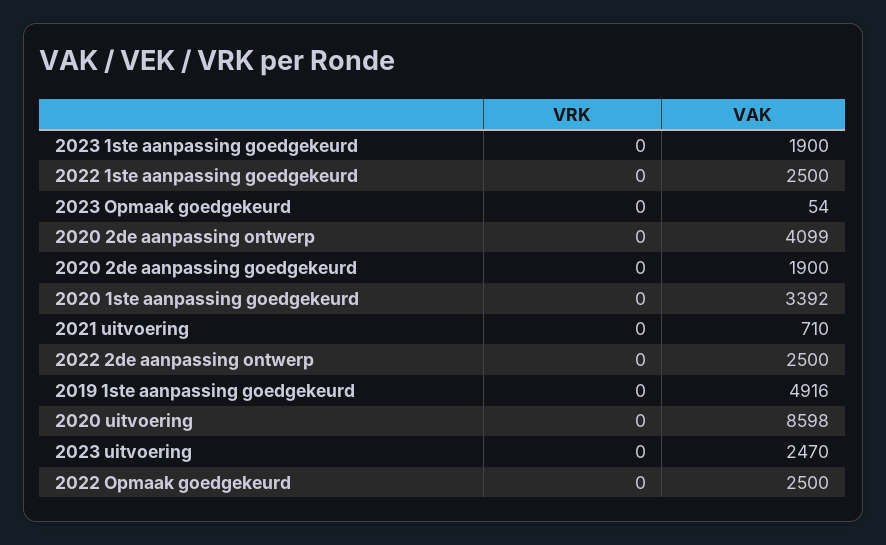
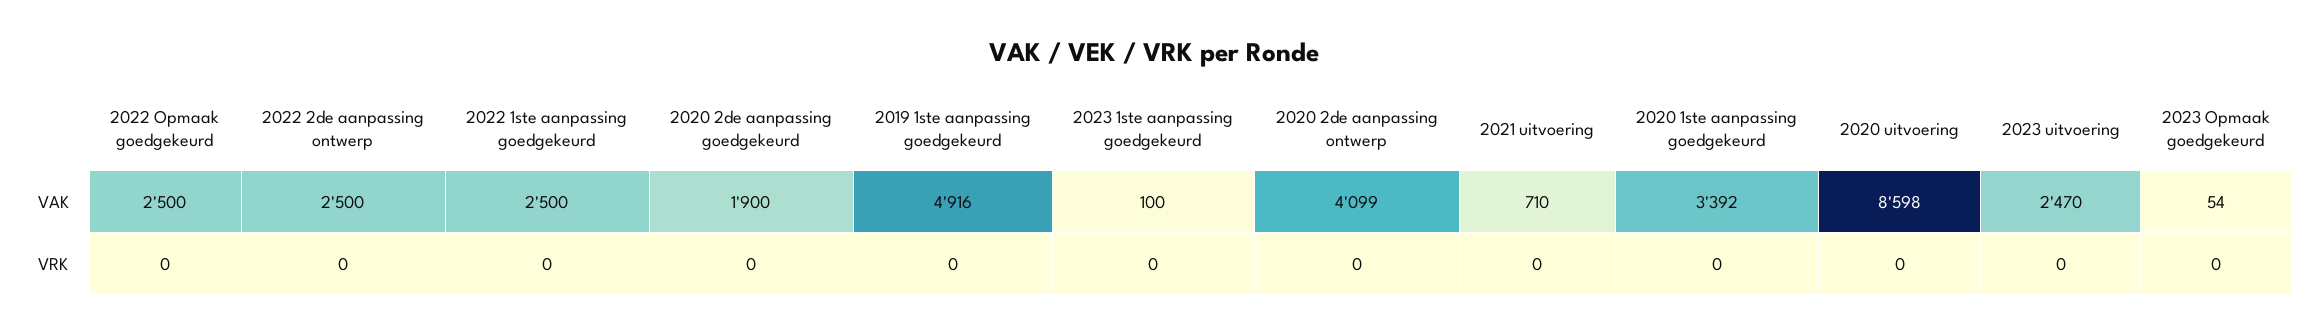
  {
    "VRK": {
      "2023 1ste aanpassing goedgekeurd": 0,
      "2022 1ste aanpassing goedgekeurd": 0,
      "2023 Opmaak goedgekeurd": 0,
      "2020 2de aanpassing ontwerp": 0,
      "2020 2de aanpassing goedgekeurd": 0,
      "2020 1ste aanpassing goedgekeurd": 0,
      "2021 uitvoering": 0,
      "2022 2de aanpassing ontwerp": 0,
      "2019 1ste aanpassing goedgekeurd": 0,
      "2020 uitvoering": 0,
      "2023 uitvoering": 0,
      "2022 Opmaak goedgekeurd": 0
    },
    "VAK": {
-     "2023 1ste aanpassing goedgekeurd": 1900,
+     "2023 1ste aanpassing goedgekeurd": 100,
      "2022 1ste aanpassing goedgekeurd": 2500,
      "2023 Opmaak goedgekeurd": 54,
      "2020 2de aanpassing ontwerp": 4099,
      "2020 2de aanpassing goedgekeurd": 1900,
      "2020 1ste aanpassing goedgekeurd": 3392,
      "2021 uitvoering": 710,
      "2022 2de aanpassing ontwerp": 2500,
      "2019 1ste aanpassing goedgekeurd": 4916,
      "2020 uitvoering": 8598,
      "2023 uitvoering": 2470,
      "2022 Opmaak goedgekeurd": 2500
    }
  }

